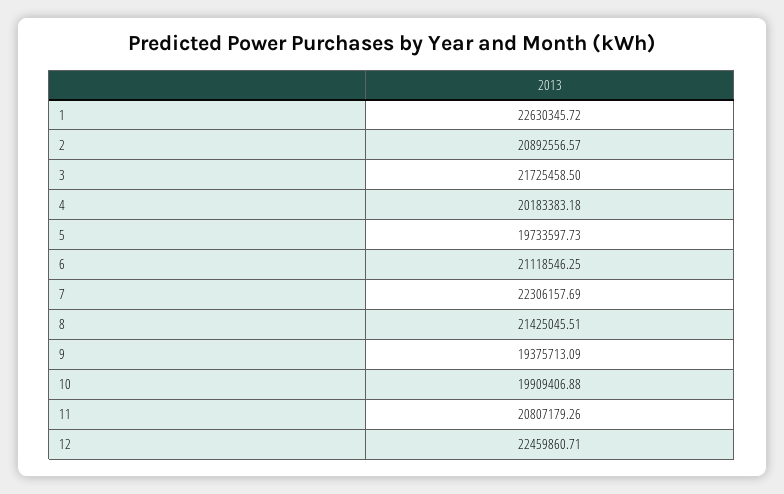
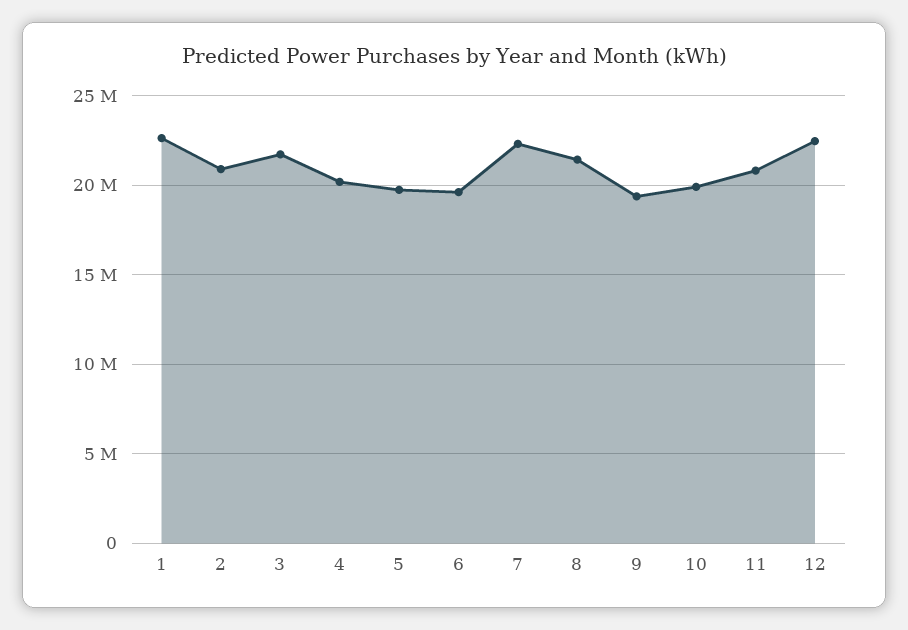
  {
    "1": 22630345.72,
    "2": 20892556.57,
    "3": 21725458.5,
    "4": 20183383.18,
    "5": 19733597.73,
-   "6": 21118546.25,
+   "6": 19500000,
    "7": 22306157.69,
    "8": 21425045.51,
    "9": 19375713.09,
    "10": 19909406.88,
    "11": 20807179.26,
    "12": 22459860.71
  }

